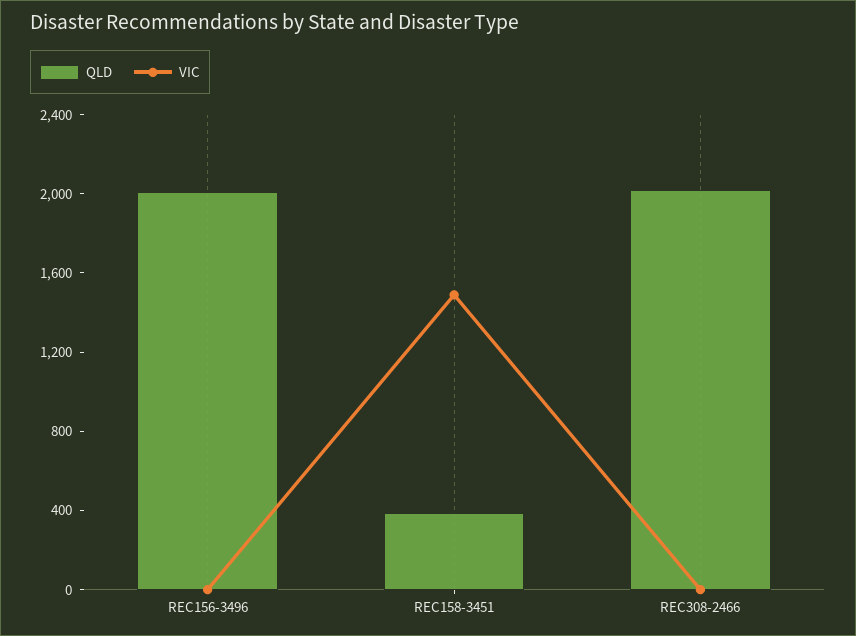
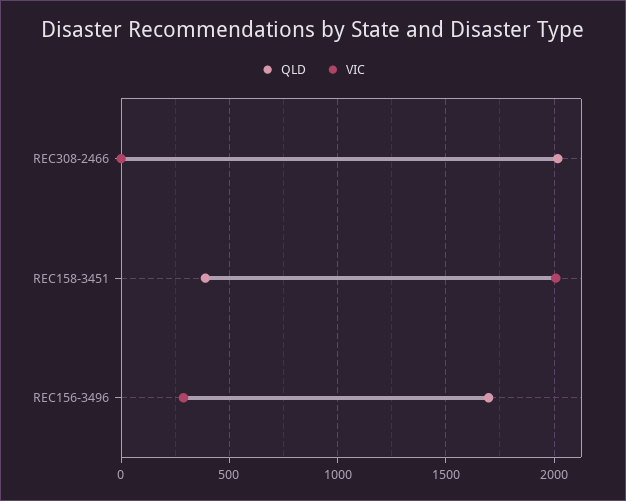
  {
    "QLD": {
-     "REC156-3496": 2000,
+     "REC156-3496": 1700,
      "REC158-3451": 400,
      "REC308-2466": 2000
    },
    "VIC": {
-     "REC156-3496": 0,
+     "REC156-3496": 300,
-     "REC158-3451": 1500,
+     "REC158-3451": 2000,
      "REC308-2466": 0
    }
  }

